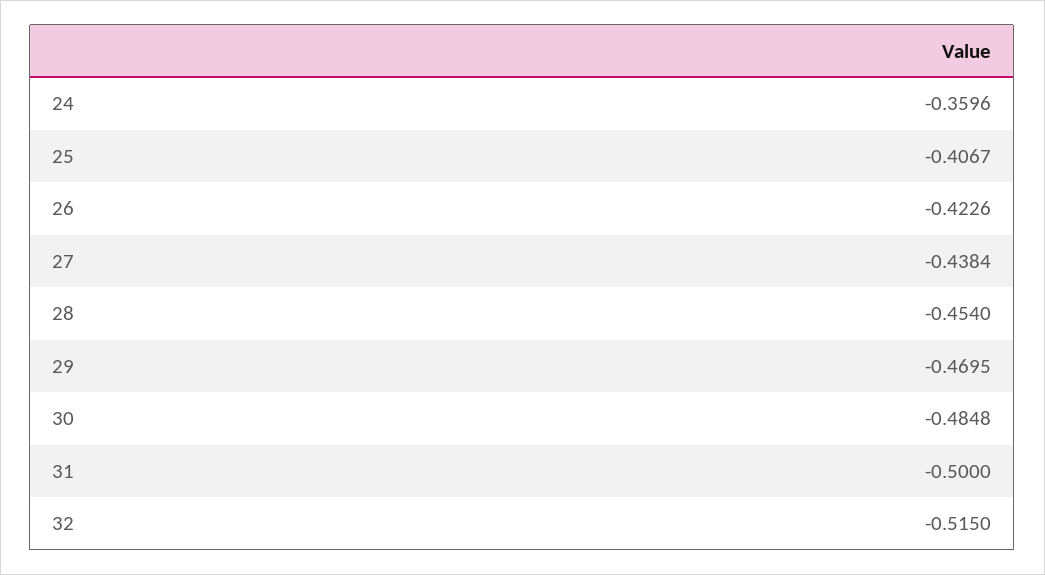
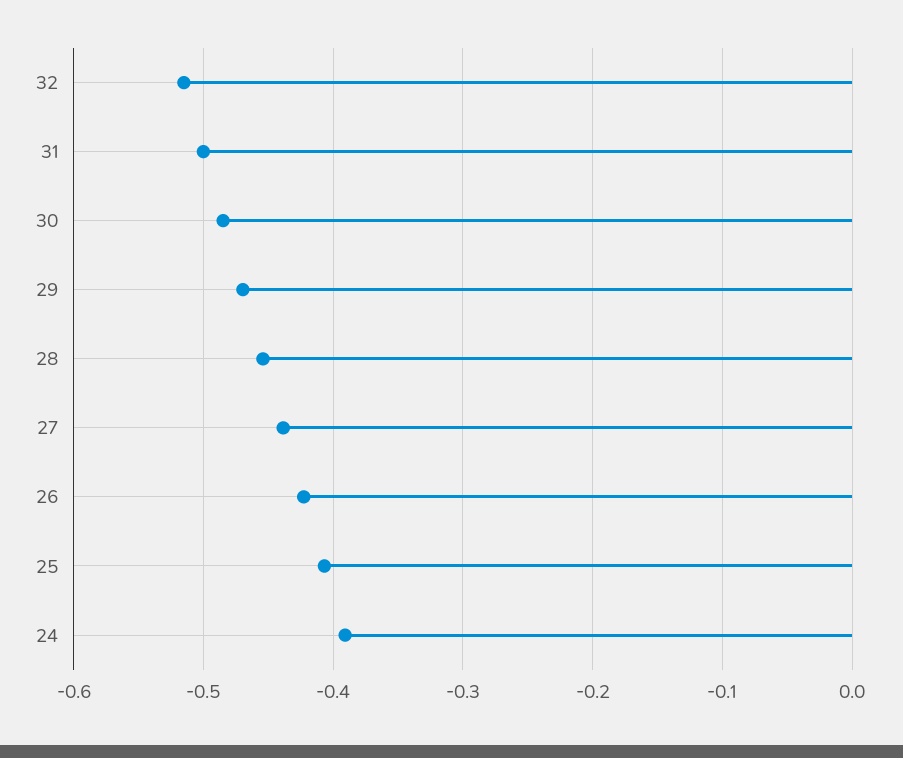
  {
-   "24": -0.3596,
+   "24": -0.39,
    "25": -0.4067,
    "26": -0.4226,
    "27": -0.4384,
    "28": -0.454,
    "29": -0.4695,
    "30": -0.4848,
    "31": -0.5,
    "32": -0.515
  }

